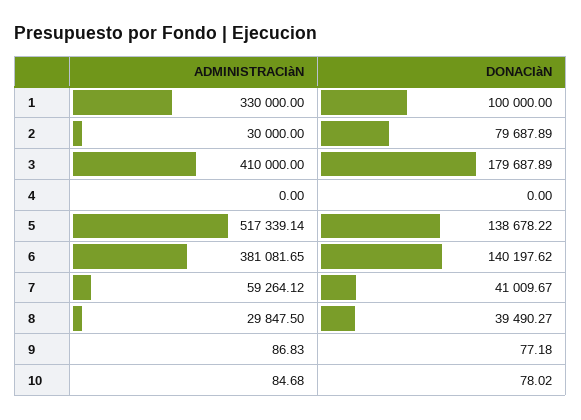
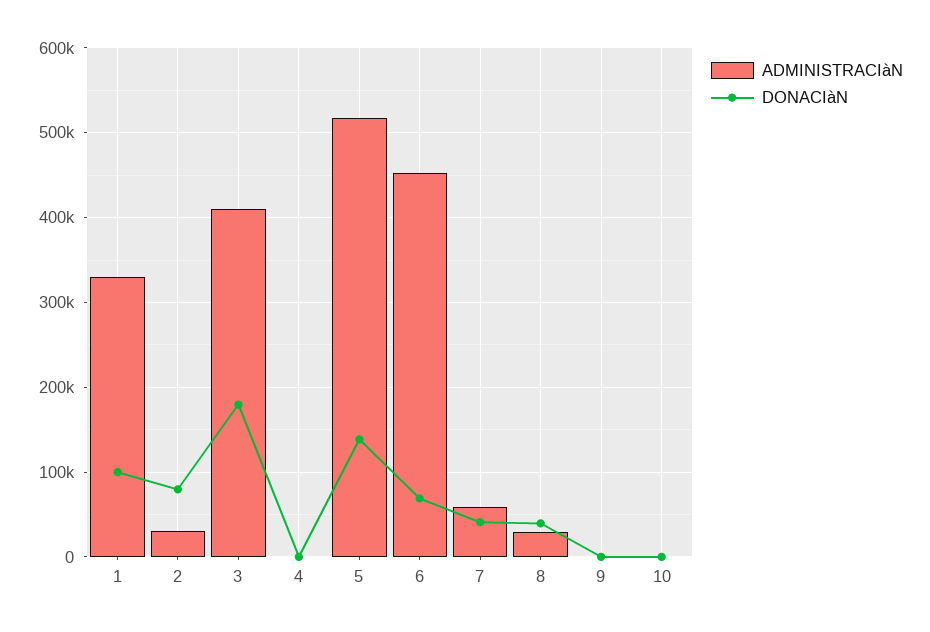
  {
    "ADMINISTRACIàN": {
      "1": 330000,
      "2": 30000,
      "3": 410000,
      "4": 0,
      "5": 517339.14,
-     "6": 381081.65,
+     "6": 450000,
      "7": 59264.12,
      "8": 29847.5,
      "9": 86.83,
      "10": 84.68
    },
    "DONACIàN": {
      "1": 100000,
      "2": 79687.89,
      "3": 179687.89,
      "4": 0,
      "5": 138678.22,
-     "6": 140197.62,
+     "6": 70000,
      "7": 41009.67,
      "8": 39490.27,
      "9": 77.18,
      "10": 78.02
    }
  }

